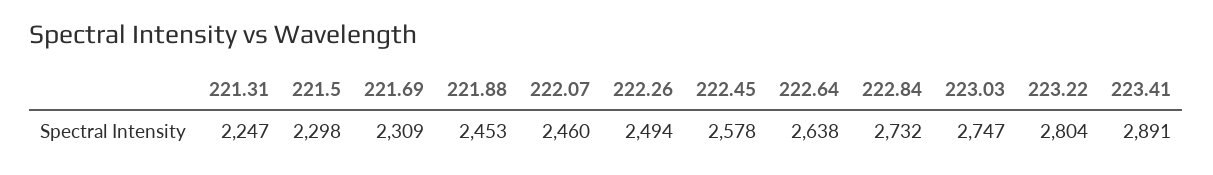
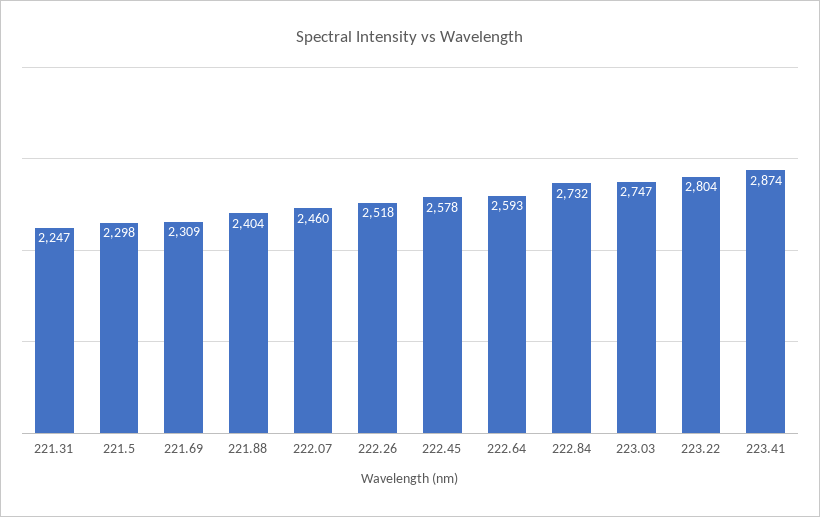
  {
    "221.31": 2247,
    "221.5": 2298,
    "221.69": 2309,
-   "221.88": 2453,
+   "221.88": 2404,
    "222.07": 2460,
-   "222.26": 2494,
+   "222.26": 2518,
    "222.45": 2578,
-   "222.64": 2638,
+   "222.64": 2593,
    "222.84": 2732,
    "223.03": 2747,
    "223.22": 2804,
-   "223.41": 2891
+   "223.41": 2874
  }

